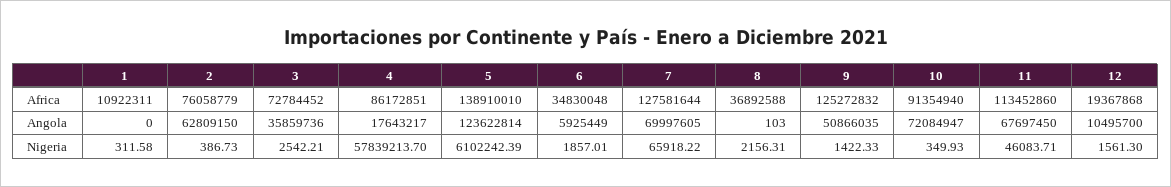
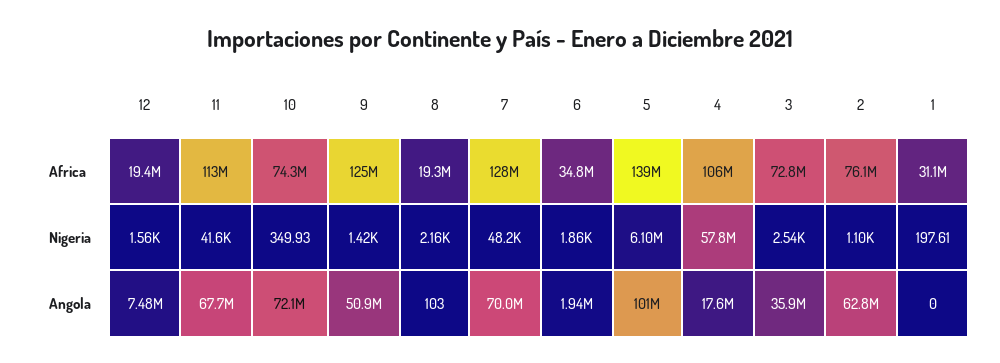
  {
    "1": {
-     "Africa": 10922311,
+     "Africa": 31100000,
      "Angola": 0,
-     "Nigeria": 311.58
+     "Nigeria": 197.61
    },
    "2": {
      "Africa": 76058779,
      "Angola": 62809150,
-     "Nigeria": 386.73
+     "Nigeria": 1100
    },
    "3": {
      "Africa": 72784452,
      "Angola": 35859736,
      "Nigeria": 2542.21
    },
    "4": {
-     "Africa": 86172851,
+     "Africa": 106000000,
      "Angola": 17643217,
      "Nigeria": 57839213.7
    },
    "5": {
      "Africa": 138910010,
-     "Angola": 123622814,
+     "Angola": 101000000,
      "Nigeria": 6102242.39
    },
    "6": {
      "Africa": 34830048,
-     "Angola": 5925449,
+     "Angola": 1940000,
      "Nigeria": 1857.01
    },
    "7": {
      "Africa": 127581644,
      "Angola": 69997605,
-     "Nigeria": 65918.22
+     "Nigeria": 48200
    },
    "8": {
-     "Africa": 36892588,
+     "Africa": 19300000,
      "Angola": 103,
      "Nigeria": 2156.31
    },
    "9": {
      "Africa": 125272832,
      "Angola": 50866035,
      "Nigeria": 1422.33
    },
    "10": {
-     "Africa": 91354940,
+     "Africa": 74300000,
      "Angola": 72084947,
      "Nigeria": 349.93
    },
    "11": {
      "Africa": 113452860,
      "Angola": 67697450,
-     "Nigeria": 46083.71
+     "Nigeria": 41600
    },
    "12": {
      "Africa": 19367868,
-     "Angola": 10495700,
+     "Angola": 7480000,
      "Nigeria": 1561.3
    }
  }

